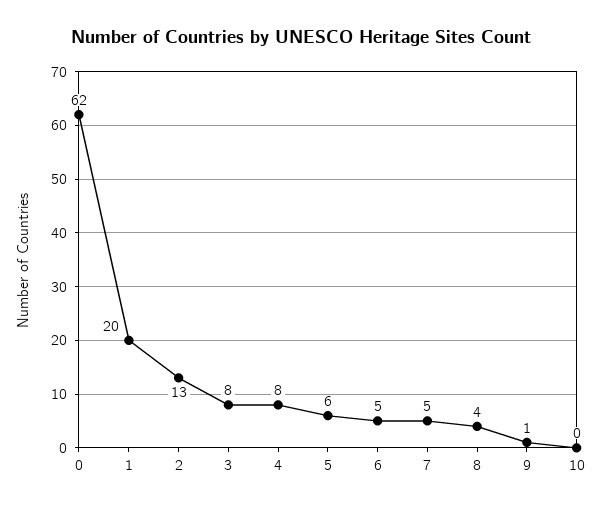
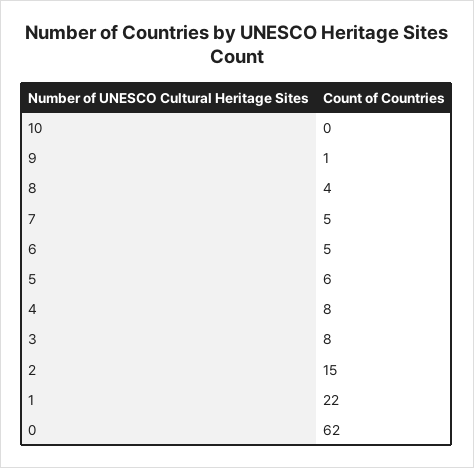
  {
    "0": 62,
-   "1": 20,
+   "1": 22,
-   "2": 13,
+   "2": 15,
    "3": 8,
    "4": 8,
    "5": 6,
    "6": 5,
    "7": 5,
    "8": 4,
    "9": 1,
    "10": 0
  }

